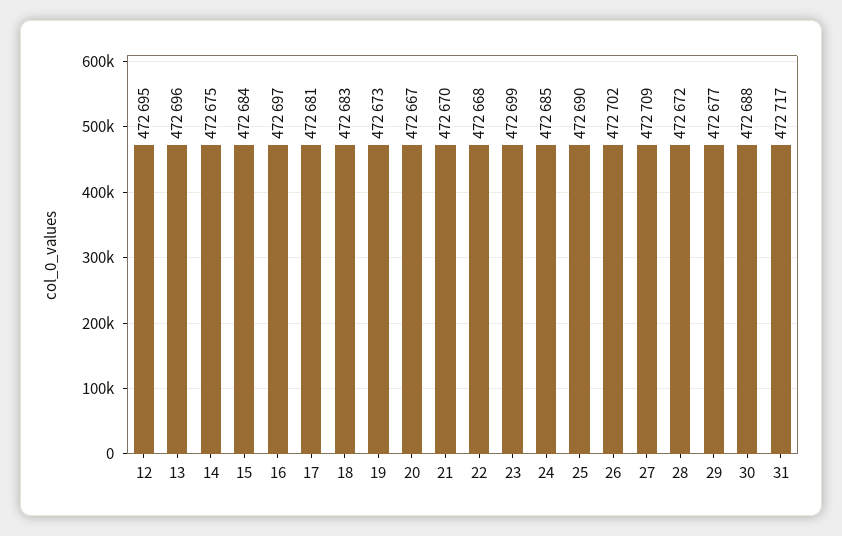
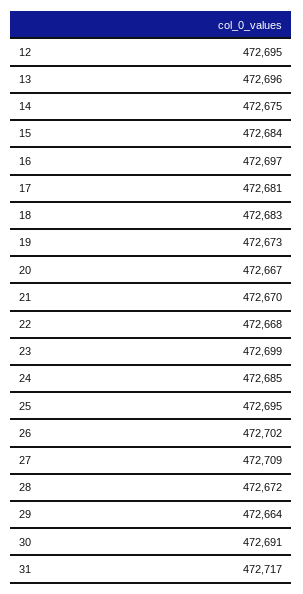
  {
    "12": 472695,
    "13": 472696,
    "14": 472675,
    "15": 472684,
    "16": 472697,
    "17": 472681,
    "18": 472683,
    "19": 472673,
    "20": 472667,
    "21": 472670,
    "22": 472668,
    "23": 472699,
    "24": 472685,
-   "25": 472690,
+   "25": 472695,
    "26": 472702,
    "27": 472709,
    "28": 472672,
-   "29": 472677,
+   "29": 472664,
-   "30": 472688,
+   "30": 472691,
    "31": 472717
  }

